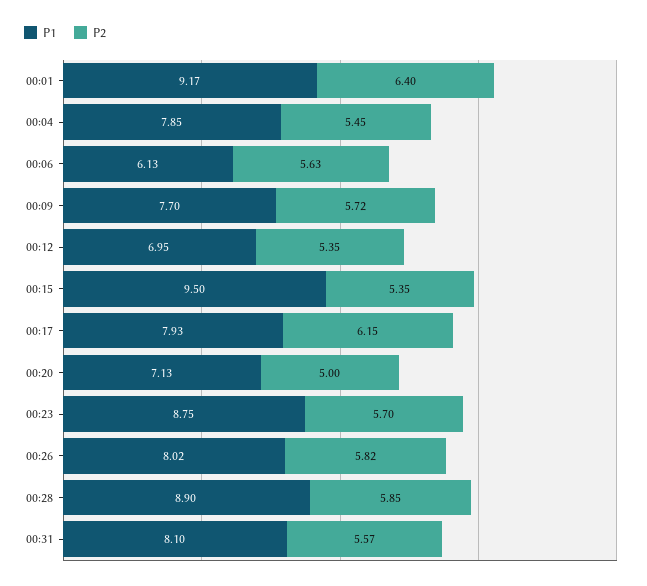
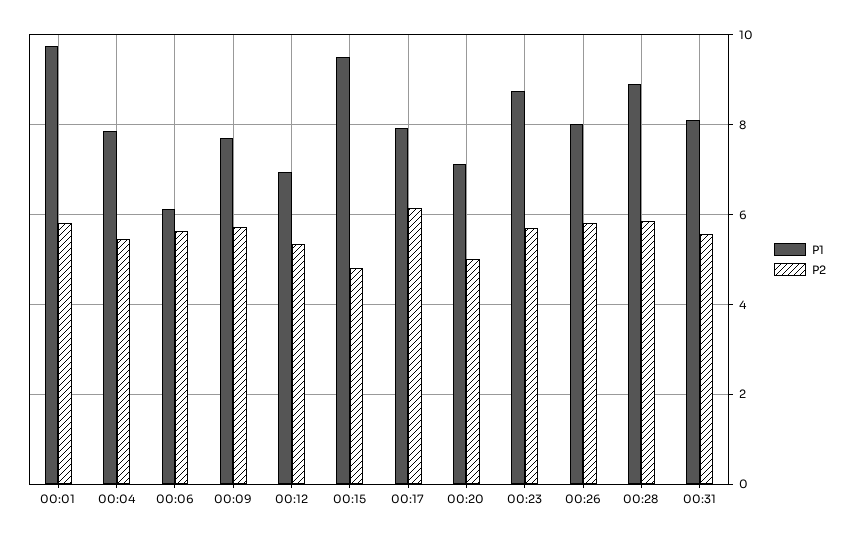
  {
    "P1": {
-     "00:01": 9.17,
+     "00:01": 9.8,
      "00:04": 7.85,
      "00:06": 6.13,
      "00:09": 7.7,
      "00:12": 6.95,
      "00:15": 9.5,
      "00:17": 7.93,
      "00:20": 7.13,
      "00:23": 8.75,
      "00:26": 8.02,
      "00:28": 8.9,
      "00:31": 8.1
    },
    "P2": {
-     "00:01": 6.4,
+     "00:01": 5.8,
      "00:04": 5.45,
      "00:06": 5.63,
      "00:09": 5.72,
      "00:12": 5.35,
-     "00:15": 5.35,
+     "00:15": 4.8,
      "00:17": 6.15,
      "00:20": 5,
      "00:23": 5.7,
      "00:26": 5.82,
      "00:28": 5.85,
      "00:31": 5.57
    }
  }

